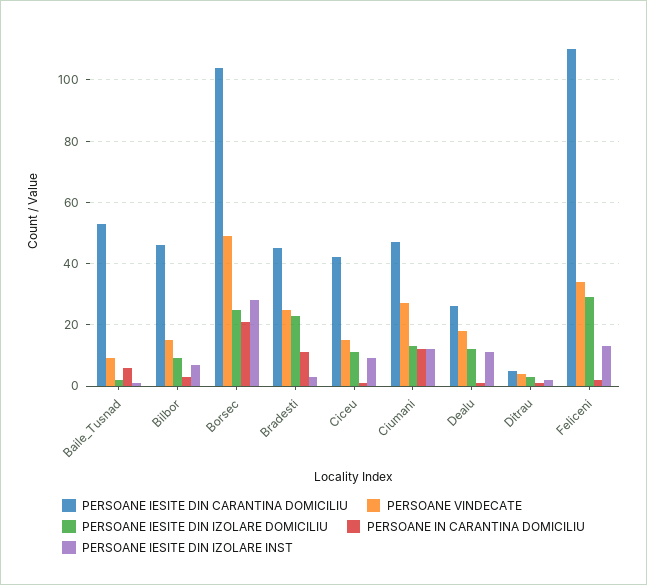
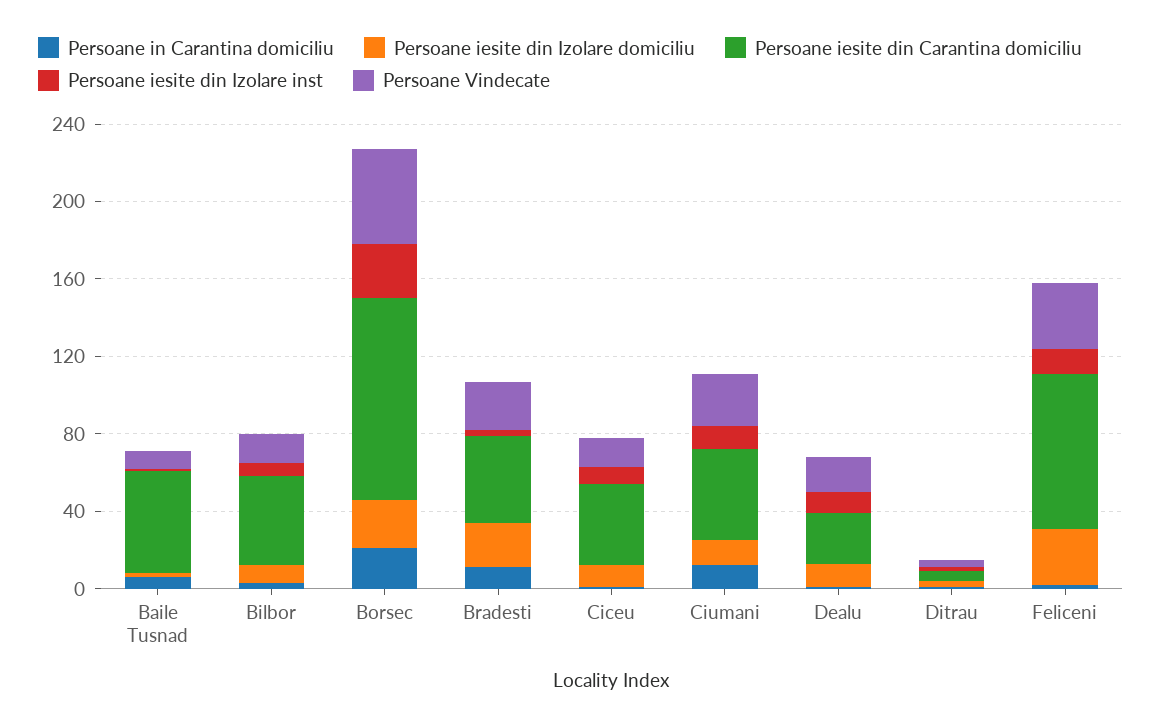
  {
    "PERSOANE IESITE DIN CARANTINA DOMICILIU": {
      "Baile_Tusnad": 55,
      "Bilbor": 45,
      "Borsec": 105,
      "Bradesti": 45,
      "Ciceu": 40,
      "Ciumani": 45,
      "Dealu": 25,
      "Ditrau": 5,
-     "Feliceni": 110
+     "Feliceni": 80
    },
    "PERSOANE VINDECATE": {
      "Baile_Tusnad": 10,
      "Bilbor": 15,
      "Borsec": 50,
      "Bradesti": 25,
      "Ciceu": 15,
      "Ciumani": 25,
      "Dealu": 20,
      "Ditrau": 5,
      "Feliceni": 35
    },
    "PERSOANE IESITE DIN IZOLARE DOMICILIU": {
      "Baile_Tusnad": 0,
      "Bilbor": 10,
      "Borsec": 25,
      "Bradesti": 25,
      "Ciceu": 10,
      "Ciumani": 15,
      "Dealu": 10,
      "Ditrau": 5,
      "Feliceni": 30
    },
    "PERSOANE IN CARANTINA DOMICILIU": {
      "Baile_Tusnad": 5,
      "Bilbor": 5,
      "Borsec": 20,
      "Bradesti": 10,
      "Ciceu": 0,
      "Ciumani": 10,
      "Dealu": 0,
      "Ditrau": 0,
      "Feliceni": 0
    },
    "PERSOANE IESITE DIN IZOLARE INST": {
      "Baile_Tusnad": 0,
      "Bilbor": 5,
      "Borsec": 30,
      "Bradesti": 5,
      "Ciceu": 10,
      "Ciumani": 10,
      "Dealu": 10,
      "Ditrau": 0,
      "Feliceni": 15
    }
  }

